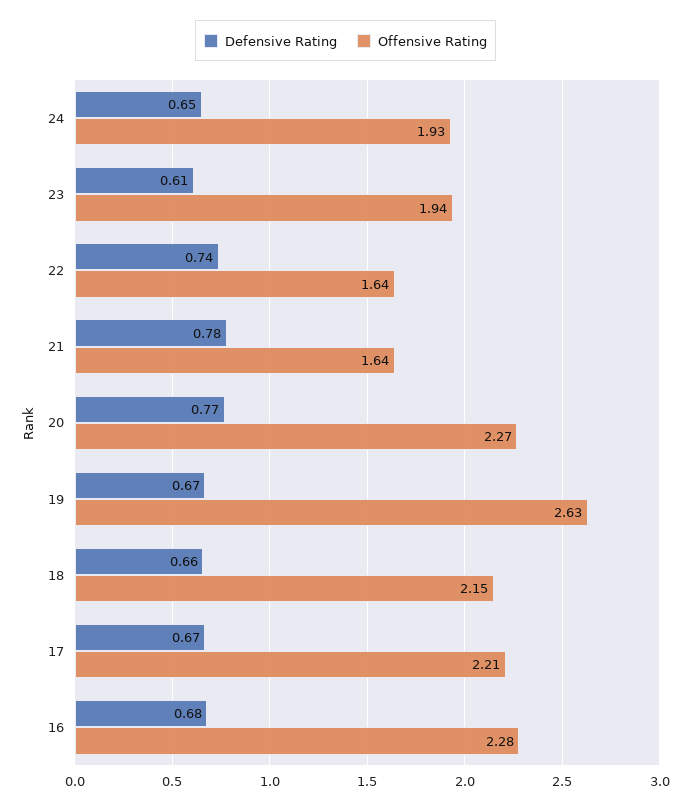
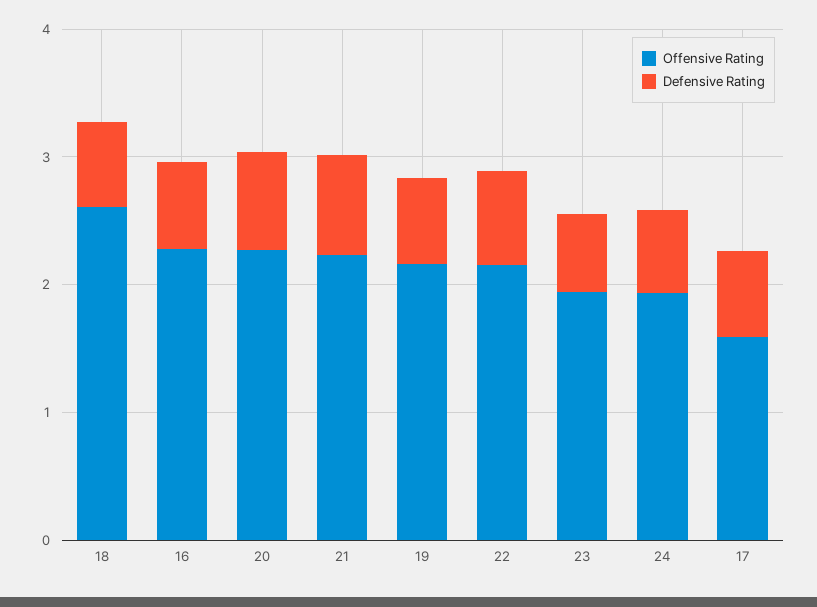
  {
    "Defensive Rating": {
      "24": 0.65,
      "23": 0.61,
      "22": 0.74,
      "21": 0.78,
      "20": 0.77,
      "19": 0.67,
      "18": 0.66,
      "17": 0.67,
      "16": 0.68
    },
    "Offensive Rating": {
      "24": 1.93,
      "23": 1.94,
-     "22": 1.64,
+     "22": 2.2,
-     "21": 1.64,
+     "21": 2.2,
      "20": 2.27,
-     "19": 2.63,
+     "19": 2.2,
-     "18": 2.15,
+     "18": 2.6,
-     "17": 2.21,
+     "17": 1.6,
      "16": 2.28
    }
  }

